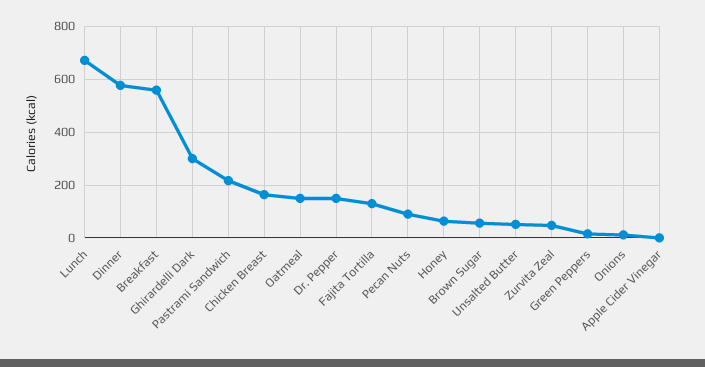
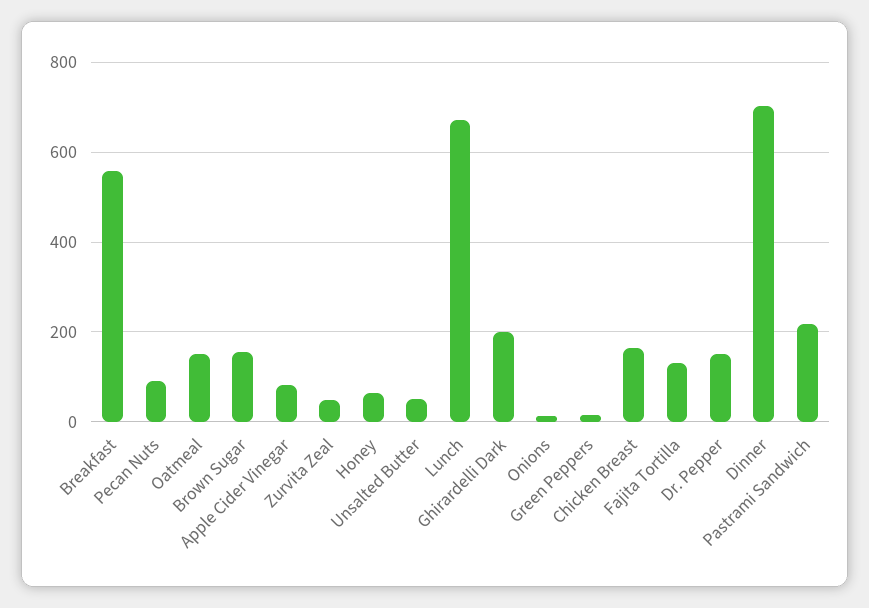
  {
    "Lunch": 680,
-   "Dinner": 575,
+   "Dinner": 700,
    "Breakfast": 560,
-   "Ghirardelli Dark": 300,
+   "Ghirardelli Dark": 200,
    "Pastrami Sandwich": 220,
    "Chicken Breast": 160,
    "Oatmeal": 160,
    "Dr. Pepper": 160,
    "Fajita Tortilla": 140,
    "Pecan Nuts": 100,
    "Honey": 60,
-   "Brown Sugar": 50,
+   "Brown Sugar": 160,
    "Unsalted Butter": 60,
    "Zurvita Zeal": 40,
    "Green Peppers": 20,
    "Onions": 20,
-   "Apple Cider Vinegar": 0
+   "Apple Cider Vinegar": 80
  }

